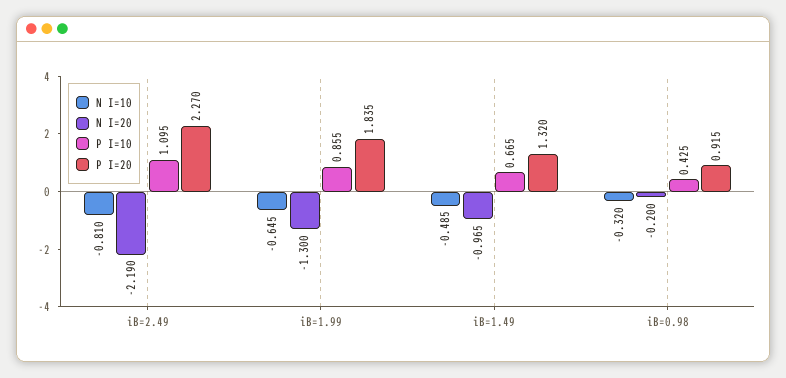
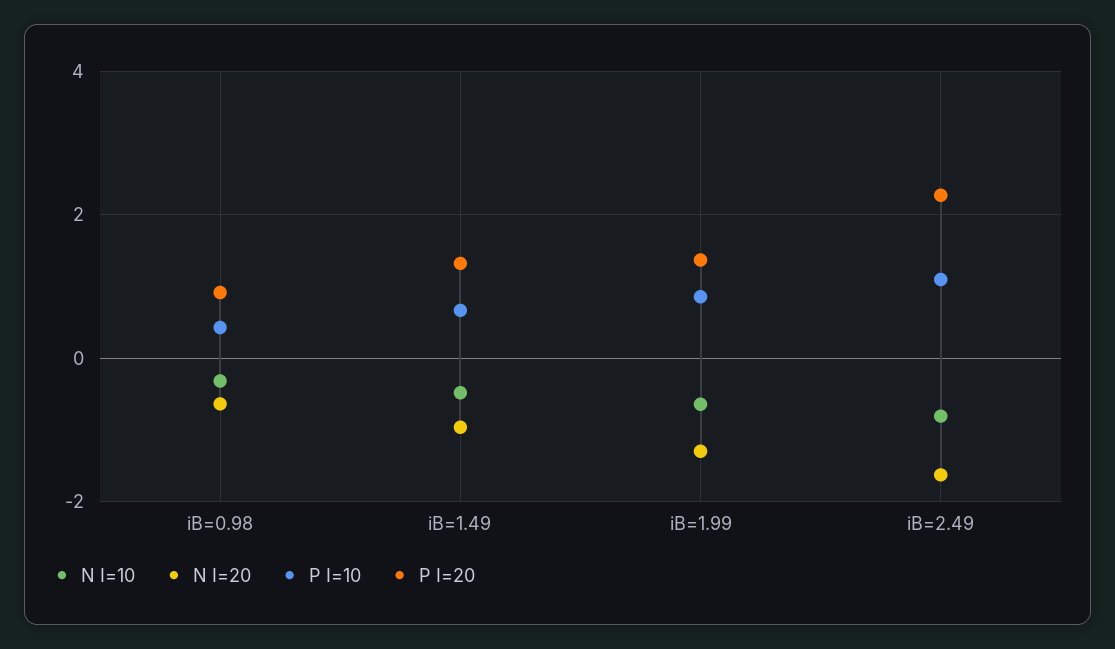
  {
    "N I=10": {
      "iB=2.49": -0.81,
      "iB=1.99": -0.645,
      "iB=1.49": -0.485,
      "iB=0.98": -0.32
    },
    "N I=20": {
-     "iB=2.49": -2.19,
+     "iB=2.49": -1.6,
      "iB=1.99": -1.3,
      "iB=1.49": -0.965,
-     "iB=0.98": -0.2
+     "iB=0.98": -0.6
    },
    "P I=10": {
      "iB=2.49": 1.095,
      "iB=1.99": 0.855,
      "iB=1.49": 0.665,
      "iB=0.98": 0.425
    },
    "P I=20": {
      "iB=2.49": 2.27,
-     "iB=1.99": 1.835,
+     "iB=1.99": 1.4,
      "iB=1.49": 1.32,
      "iB=0.98": 0.915
    }
  }

